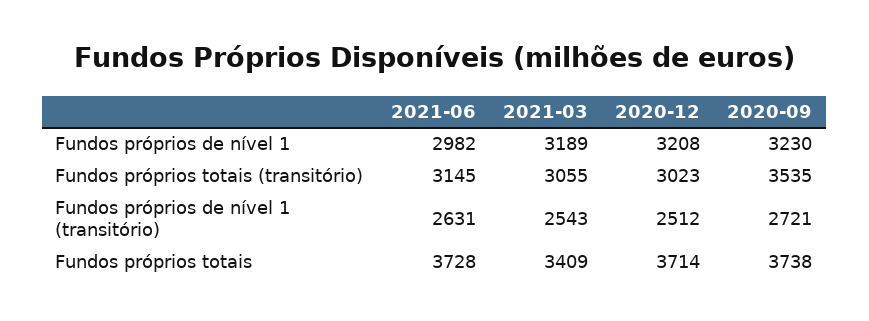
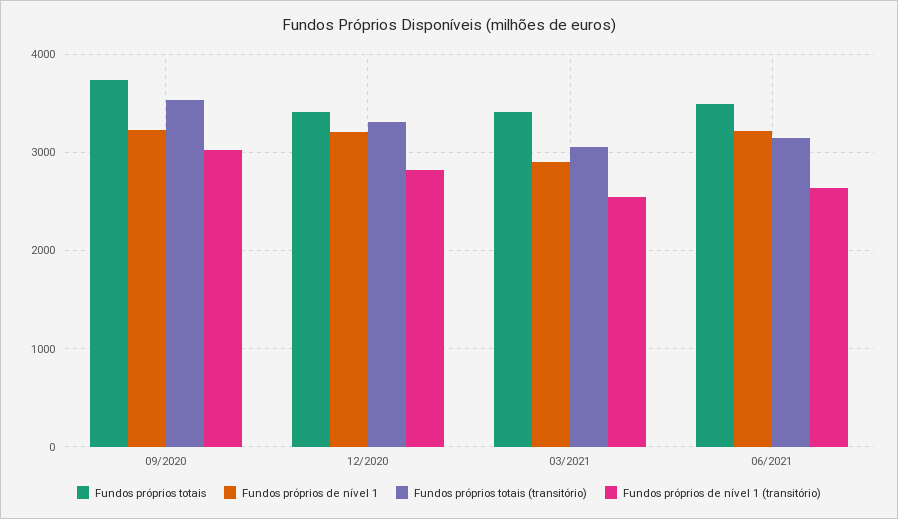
  {
    "Fundos próprios de nível 1": {
-     "2021-06": 2982,
+     "2021-06": 3200,
-     "2021-03": 3189,
+     "2021-03": 2900,
      "2020-12": 3208,
      "2020-09": 3230
    },
    "Fundos próprios totais (transitório)": {
      "2021-06": 3145,
      "2021-03": 3055,
-     "2020-12": 3023,
+     "2020-12": 3300,
      "2020-09": 3535
    },
    "Fundos próprios de nível 1 (transitório)": {
      "2021-06": 2631,
      "2021-03": 2543,
-     "2020-12": 2512,
+     "2020-12": 2800,
-     "2020-09": 2721
+     "2020-09": 3000
    },
    "Fundos próprios totais": {
-     "2021-06": 3728,
+     "2021-06": 3500,
      "2021-03": 3409,
-     "2020-12": 3714,
+     "2020-12": 3400,
      "2020-09": 3738
    }
  }

